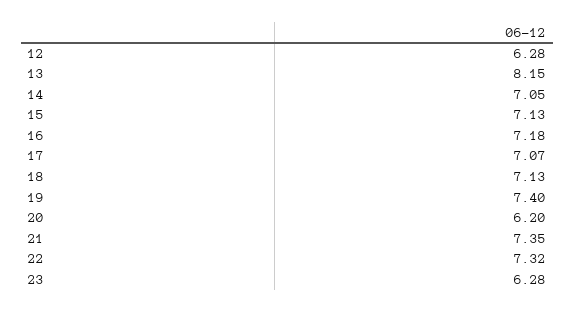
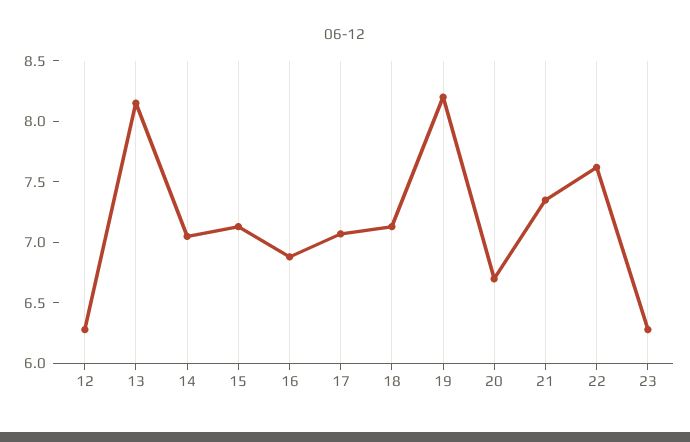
  {
    "12": 6.28,
    "13": 8.15,
    "14": 7.05,
    "15": 7.13,
-   "16": 7.18,
+   "16": 6.9,
    "17": 7.07,
    "18": 7.13,
-   "19": 7.4,
+   "19": 8.2,
-   "20": 6.2,
+   "20": 6.7,
    "21": 7.35,
-   "22": 7.32,
+   "22": 7.6,
    "23": 6.28
  }

